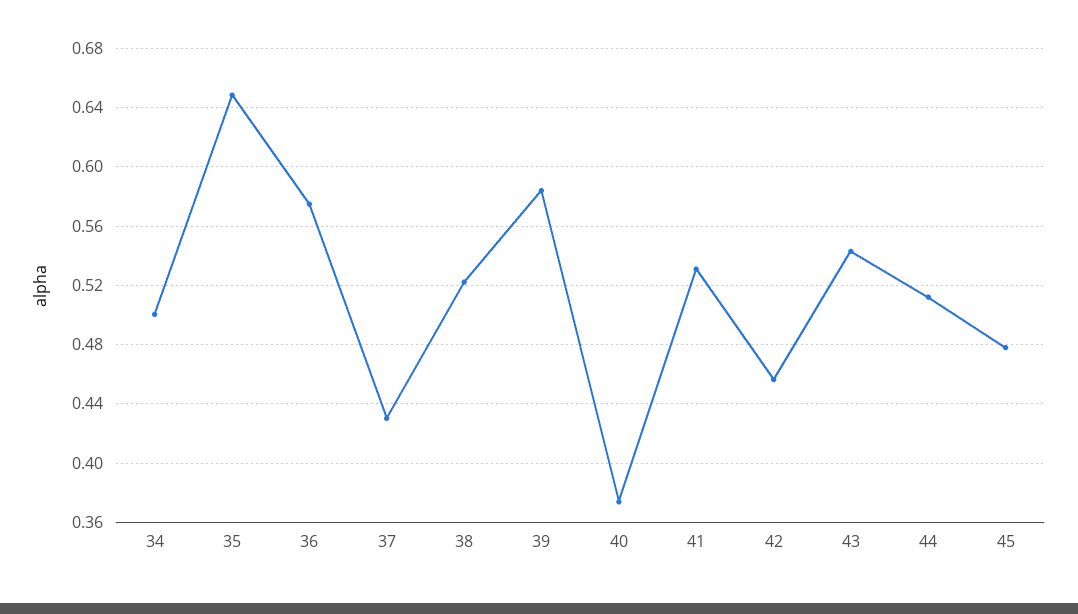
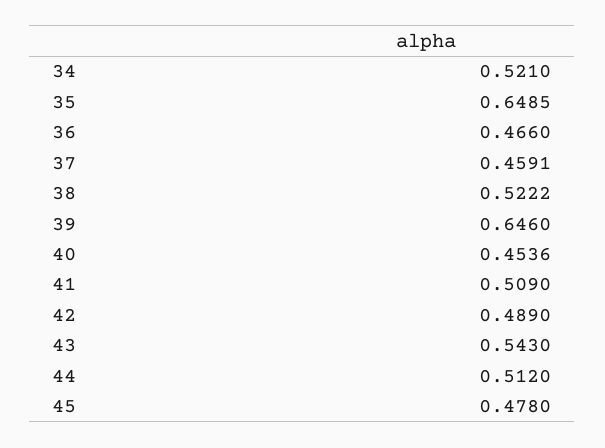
  {
-   "34": 0.5,
+   "34": 0.521,
    "35": 0.6485,
-   "36": 0.575,
+   "36": 0.466,
-   "37": 0.43,
+   "37": 0.4591,
    "38": 0.5222,
-   "39": 0.585,
+   "39": 0.646,
-   "40": 0.375,
+   "40": 0.4536,
-   "41": 0.53,
+   "41": 0.509,
-   "42": 0.455,
+   "42": 0.489,
    "43": 0.543,
    "44": 0.512,
    "45": 0.478
  }

